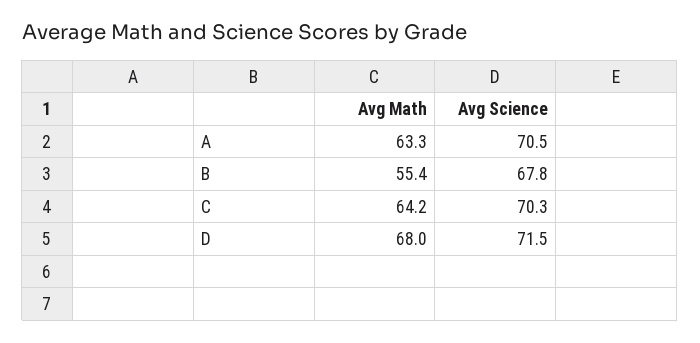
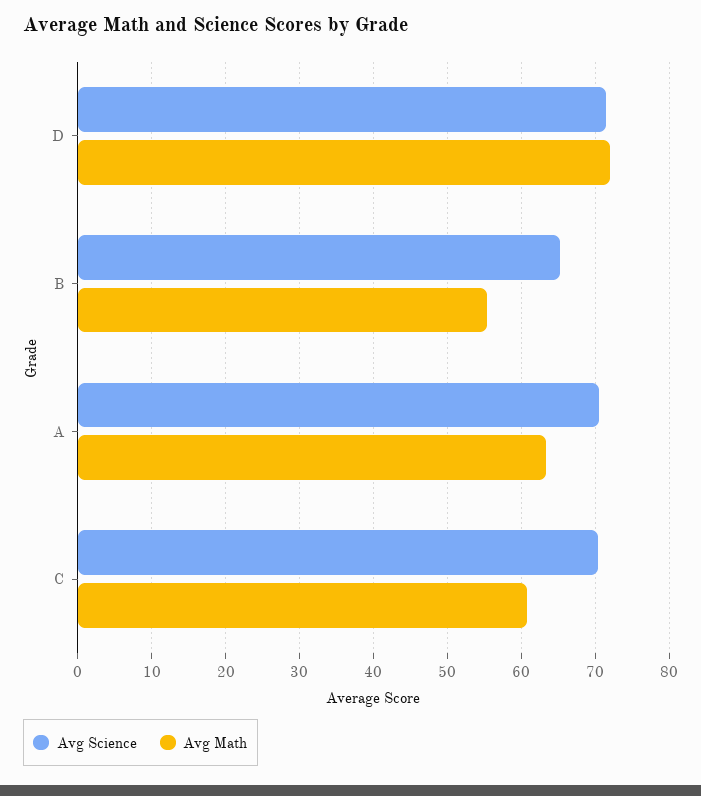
  {
    "Avg Math": {
      "A": 63.3,
      "B": 55.4,
-     "C": 64.2,
+     "C": 61,
-     "D": 68
+     "D": 72
    },
    "Avg Science": {
      "A": 70.5,
-     "B": 67.8,
+     "B": 65,
      "C": 70.3,
      "D": 71.5
    }
  }

